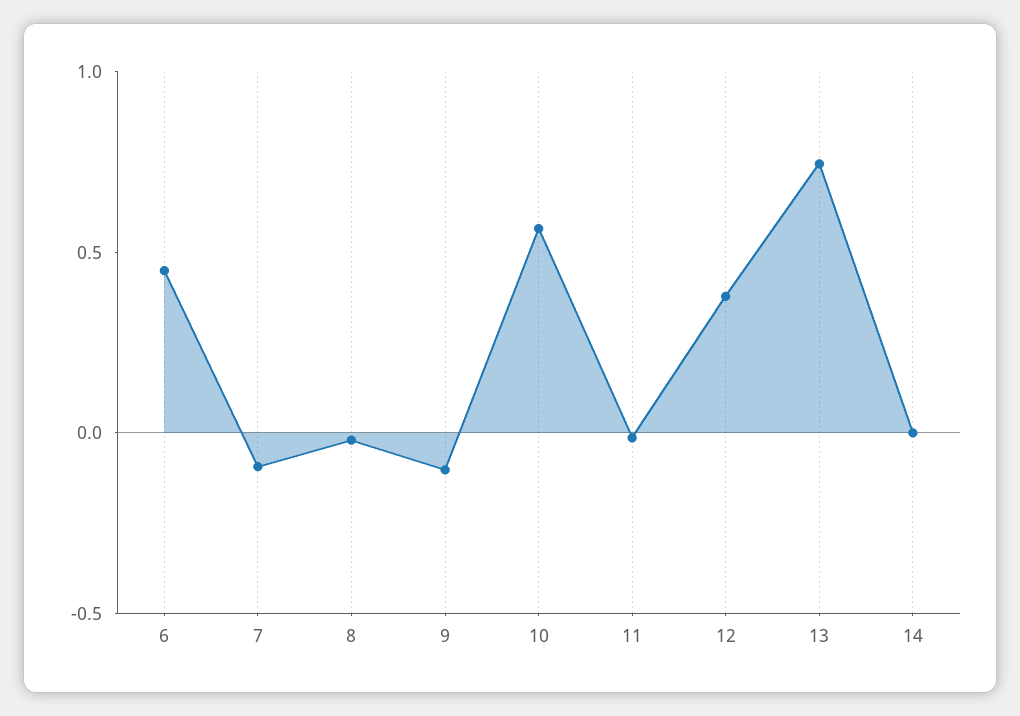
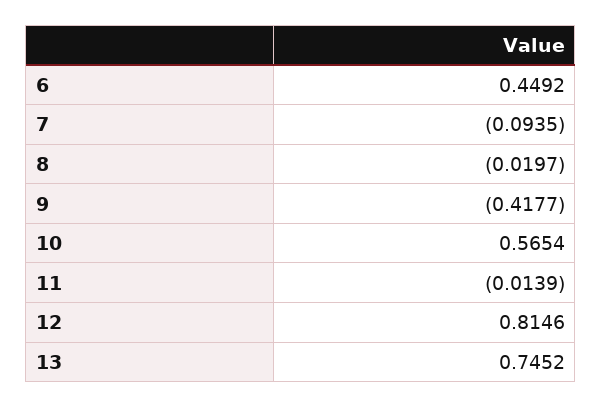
  {
    "6": 0.4492,
    "7": -0.0935,
    "8": -0.0197,
-   "9": -0.1,
+   "9": -0.4177,
    "10": 0.5654,
    "11": -0.0139,
-   "12": 0.4,
+   "12": 0.8146,
-   "13": 0.7452,
+   "13": 0.7452
-   "14": 0
  }

